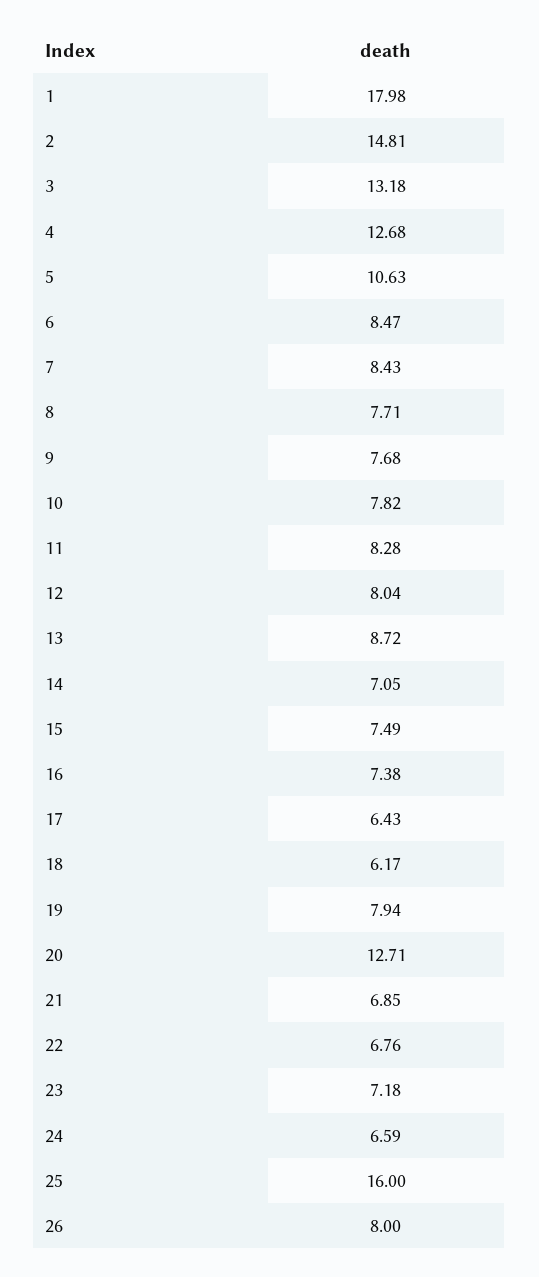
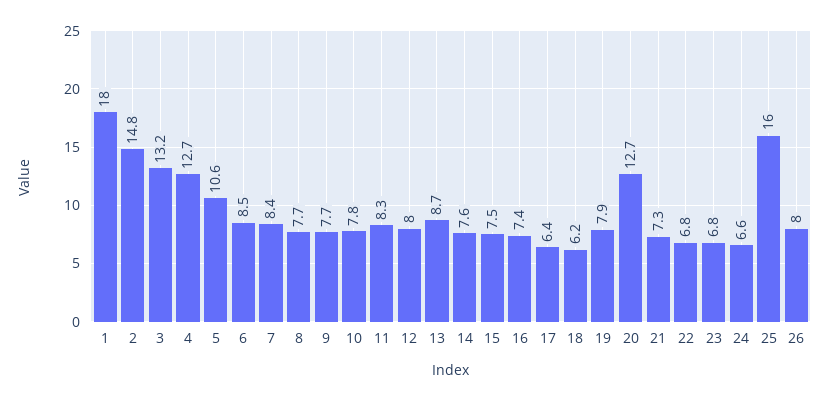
  {
    "1": 17.98,
    "2": 14.81,
    "3": 13.18,
    "4": 12.68,
    "5": 10.63,
    "6": 8.47,
    "7": 8.43,
    "8": 7.71,
    "9": 7.68,
    "10": 7.82,
    "11": 8.28,
    "12": 8.04,
    "13": 8.72,
-   "14": 7.05,
+   "14": 7.6,
    "15": 7.49,
    "16": 7.38,
    "17": 6.43,
    "18": 6.17,
    "19": 7.94,
    "20": 12.71,
-   "21": 6.85,
+   "21": 7.3,
    "22": 6.76,
-   "23": 7.18,
+   "23": 6.8,
    "24": 6.59,
    "25": 16,
    "26": 8
  }

